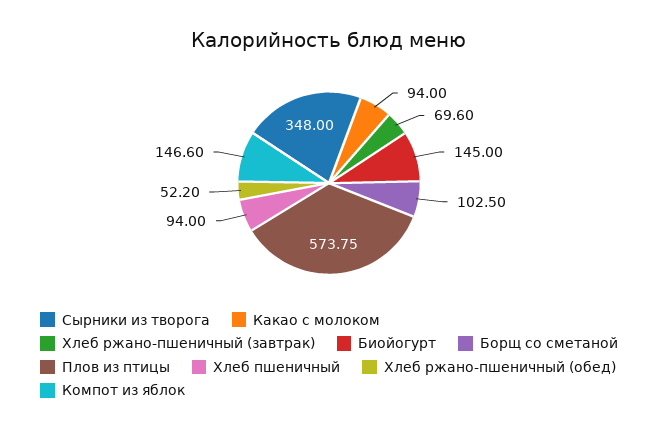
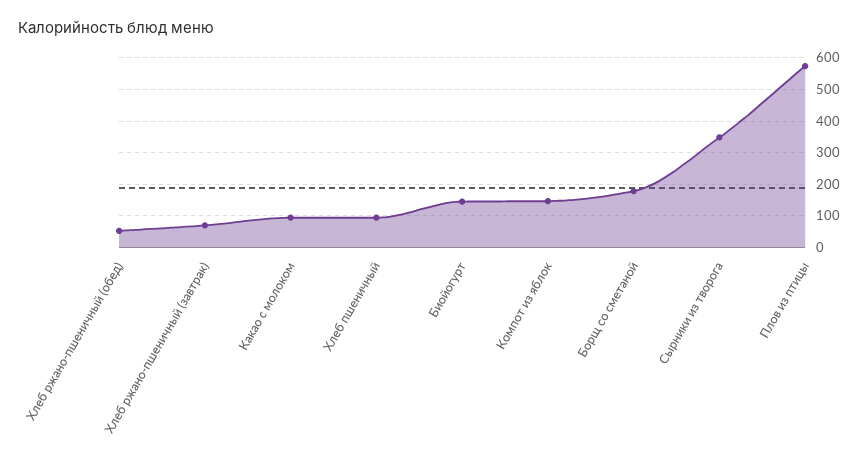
  {
    "Сырники из творога": 348,
    "Какао с молоком": 94,
    "Хлеб ржано-пшеничный (завтрак)": 69.6,
    "Биойогурт": 145,
-   "Борщ со сметаной": 102.5,
+   "Борщ со сметаной": 180,
    "Плов из птицы": 573.75,
    "Хлеб пшеничный": 94,
    "Хлеб ржано-пшеничный (обед)": 52.2,
    "Компот из яблок": 146.6
  }

